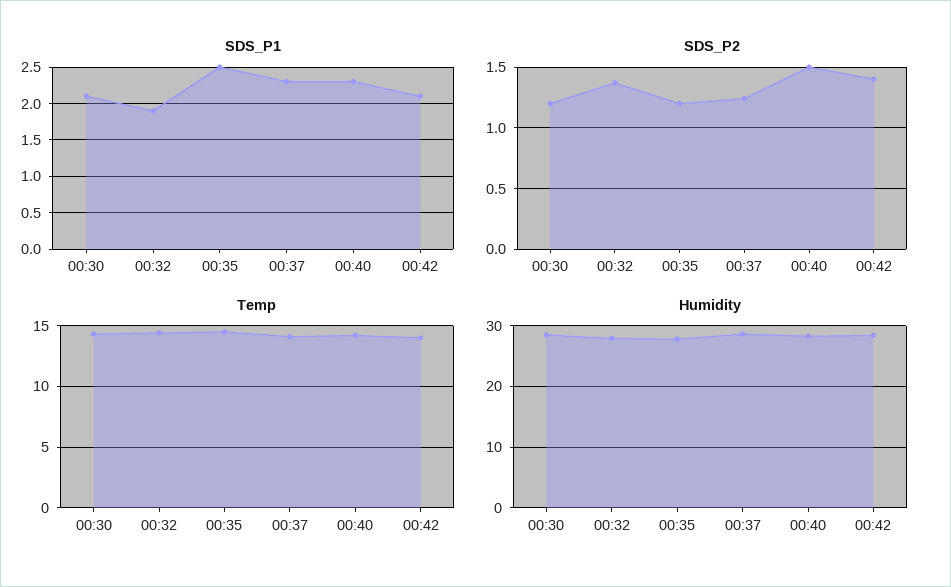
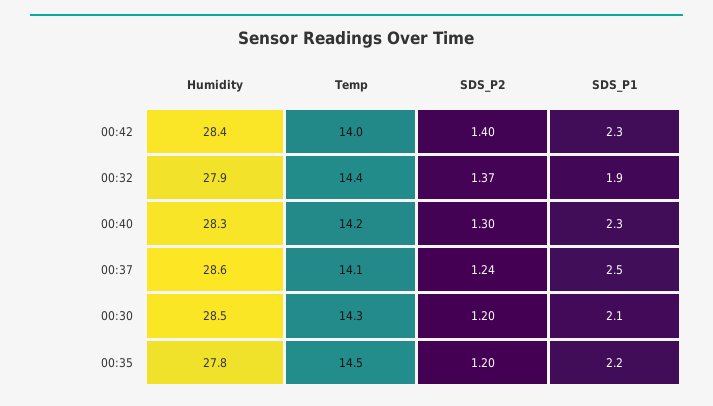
  {
    "SDS_P1": {
      "00:30": 2.1,
      "00:32": 1.9,
-     "00:35": 2.5,
+     "00:35": 2.2,
-     "00:37": 2.3,
+     "00:37": 2.5,
      "00:40": 2.3,
-     "00:42": 2.1
+     "00:42": 2.3
    },
    "SDS_P2": {
      "00:30": 1.2,
      "00:32": 1.37,
      "00:35": 1.2,
      "00:37": 1.24,
-     "00:40": 1.5,
+     "00:40": 1.3,
      "00:42": 1.4
    },
    "Temp": {
      "00:30": 14.3,
      "00:32": 14.4,
      "00:35": 14.5,
      "00:37": 14.1,
      "00:40": 14.2,
      "00:42": 14
    },
    "Humidity": {
      "00:30": 28.5,
      "00:32": 27.9,
      "00:35": 27.8,
      "00:37": 28.6,
      "00:40": 28.3,
      "00:42": 28.4
    }
  }

